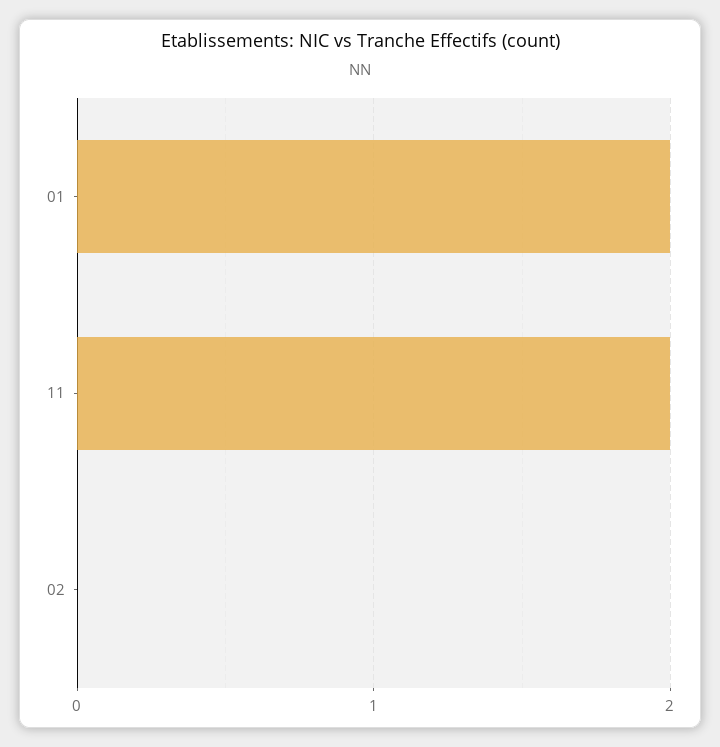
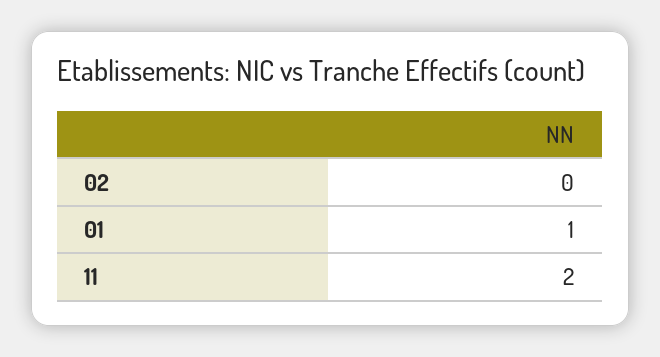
  {
-   "01": 2,
+   "01": 1,
    "11": 2,
    "02": 0
  }

